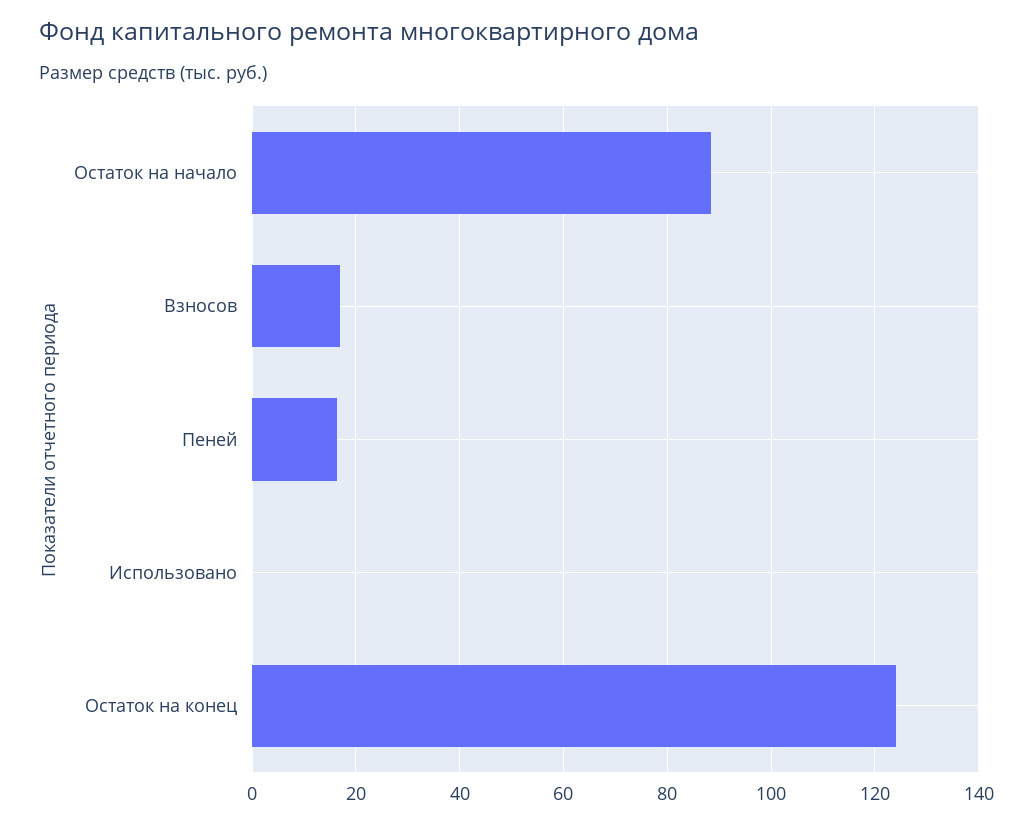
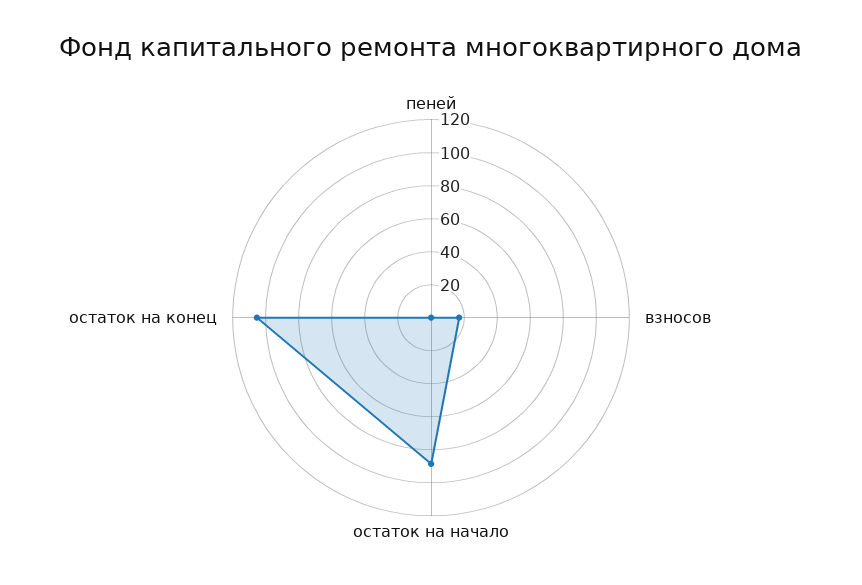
  {
    "Остаток на начало": 88,
    "Взносов": 16,
-   "Пеней": 16,
+   "Пеней": 0,
-   "Использовано": 0,
-   "Остаток на конец": 124
+   "Остаток на конец": 105
  }

